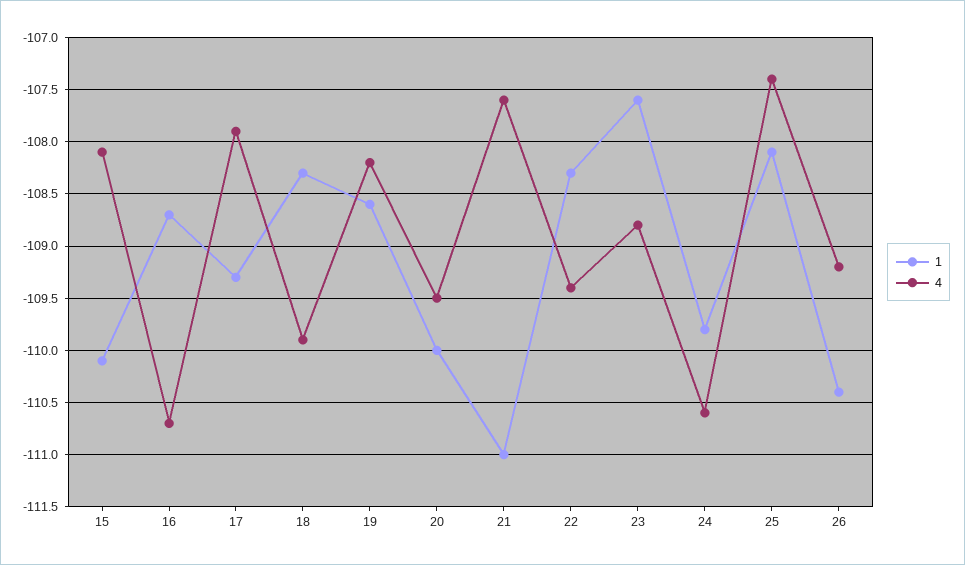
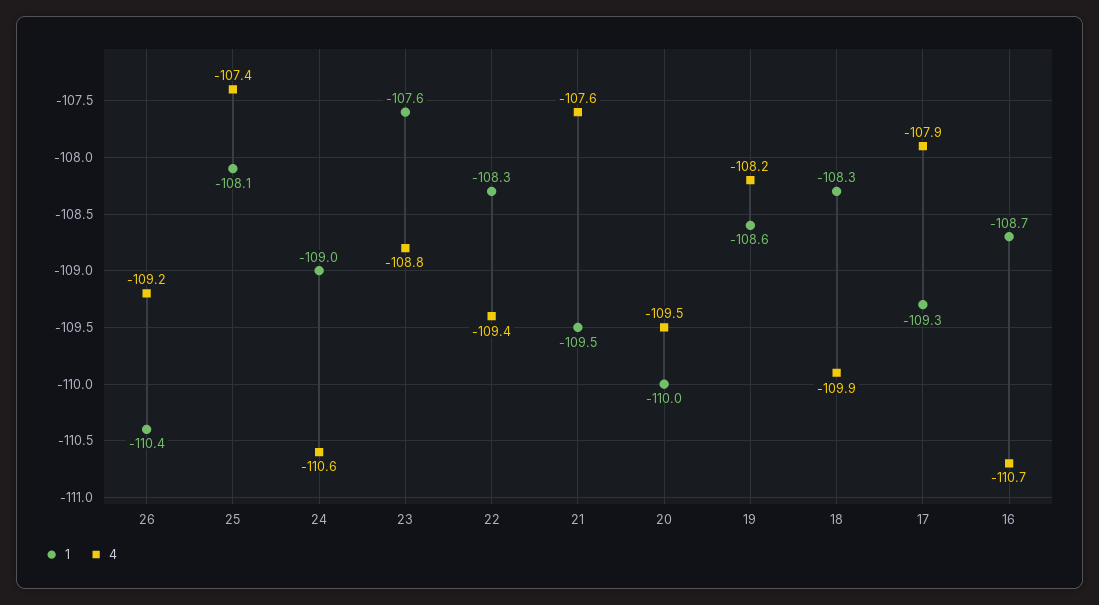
  {
    "1": {
-     "15": -110.1,
      "16": -108.7,
      "17": -109.3,
      "18": -108.3,
      "19": -108.6,
      "20": -110,
-     "21": -111,
+     "21": -109.5,
      "22": -108.3,
      "23": -107.6,
-     "24": -109.8,
+     "24": -109,
      "25": -108.1,
      "26": -110.4
    },
    "4": {
-     "15": -108.1,
      "16": -110.7,
      "17": -107.9,
      "18": -109.9,
      "19": -108.2,
      "20": -109.5,
      "21": -107.6,
      "22": -109.4,
      "23": -108.8,
      "24": -110.6,
      "25": -107.4,
      "26": -109.2
    }
  }

